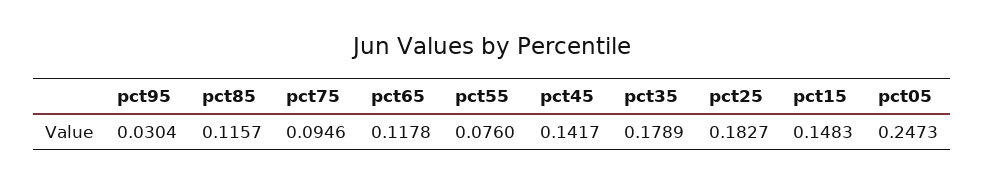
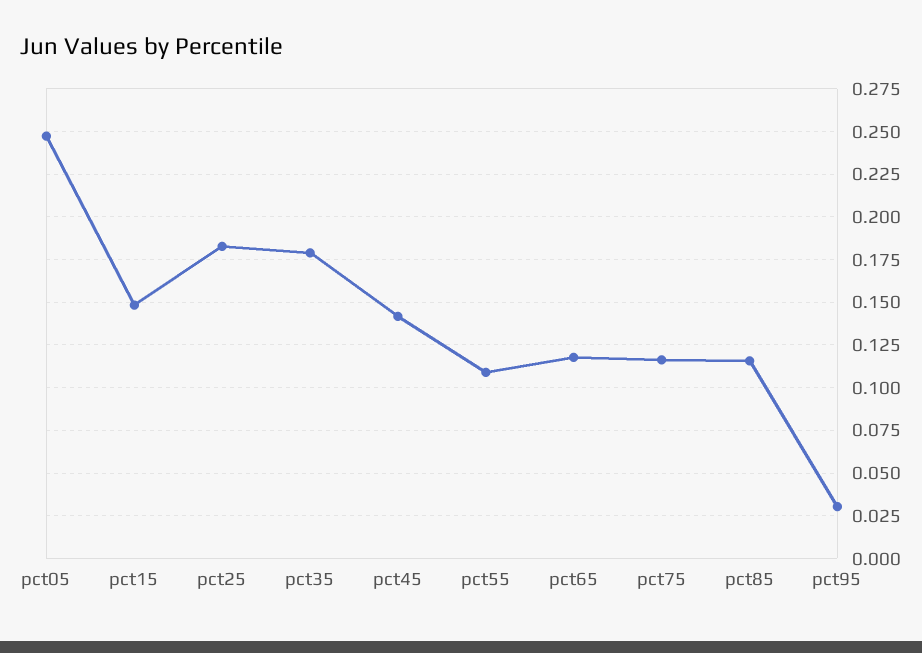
  {
    "pct95": 0.0304,
    "pct85": 0.1157,
-   "pct75": 0.0946,
+   "pct75": 0.115,
    "pct65": 0.1178,
-   "pct55": 0.076,
+   "pct55": 0.11,
    "pct45": 0.1417,
    "pct35": 0.1789,
    "pct25": 0.1827,
    "pct15": 0.1483,
    "pct05": 0.2473
  }

